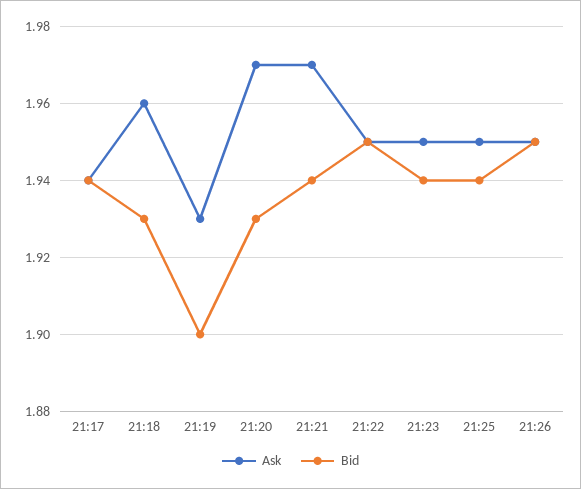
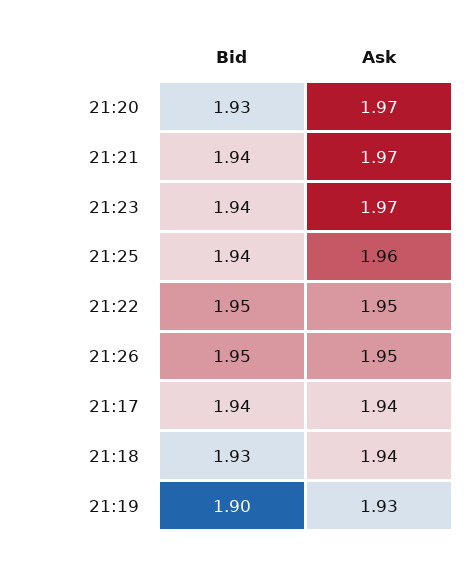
  {
    "Ask": {
      "21:17": 1.94,
-     "21:18": 1.96,
+     "21:18": 1.94,
      "21:19": 1.93,
      "21:20": 1.97,
      "21:21": 1.97,
      "21:22": 1.95,
-     "21:23": 1.95,
+     "21:23": 1.97,
-     "21:25": 1.95,
+     "21:25": 1.96,
      "21:26": 1.95
    },
    "Bid": {
      "21:17": 1.94,
      "21:18": 1.93,
      "21:19": 1.9,
      "21:20": 1.93,
      "21:21": 1.94,
      "21:22": 1.95,
      "21:23": 1.94,
      "21:25": 1.94,
      "21:26": 1.95
    }
  }

